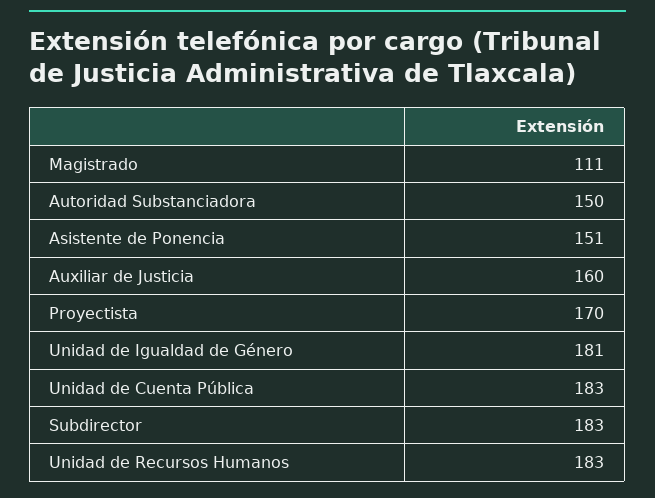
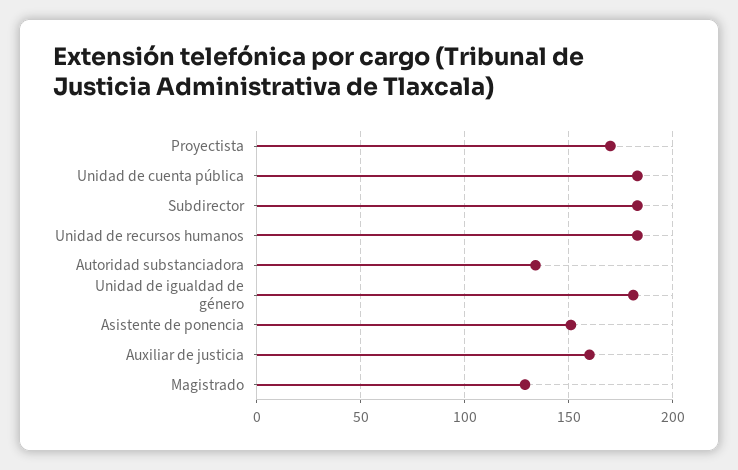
  {
-   "Magistrado": 111,
+   "Magistrado": 130,
-   "Autoridad Substanciadora": 150,
+   "Autoridad Substanciadora": 135,
    "Asistente de Ponencia": 151,
    "Auxiliar de Justicia": 160,
    "Proyectista": 170,
    "Unidad de Igualdad de Género": 181,
    "Unidad de Cuenta Pública": 183,
    "Subdirector": 183,
    "Unidad de Recursos Humanos": 183
  }

